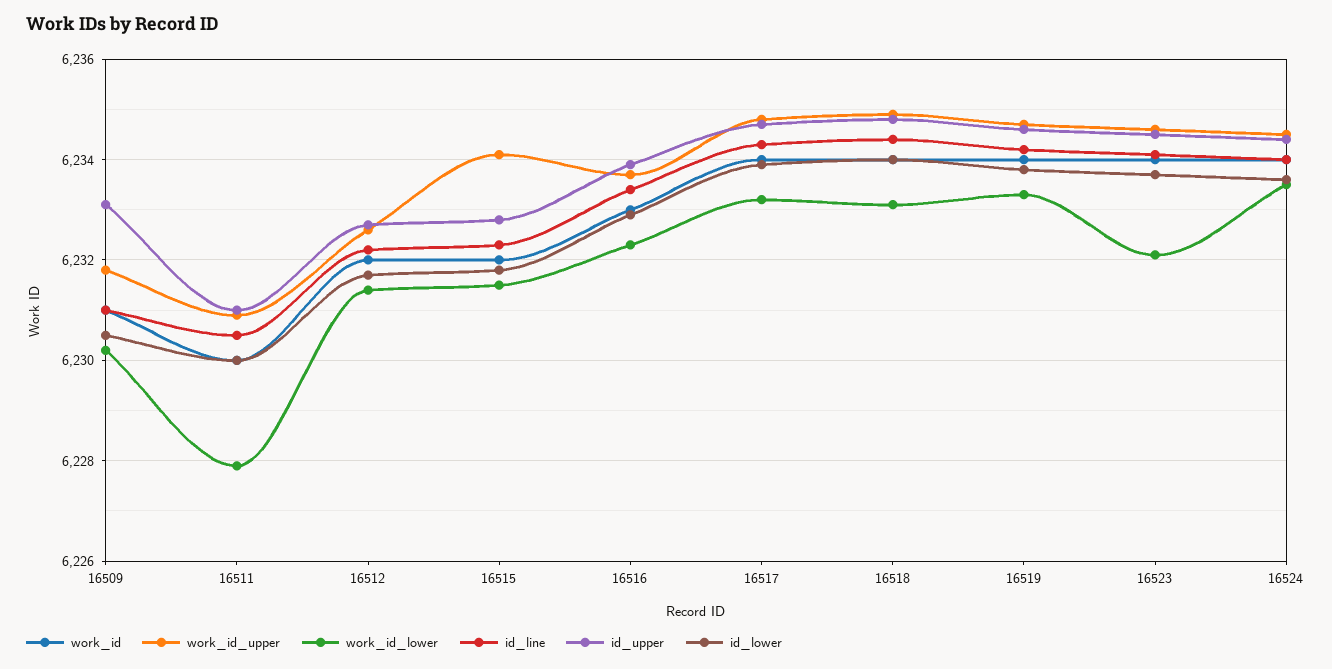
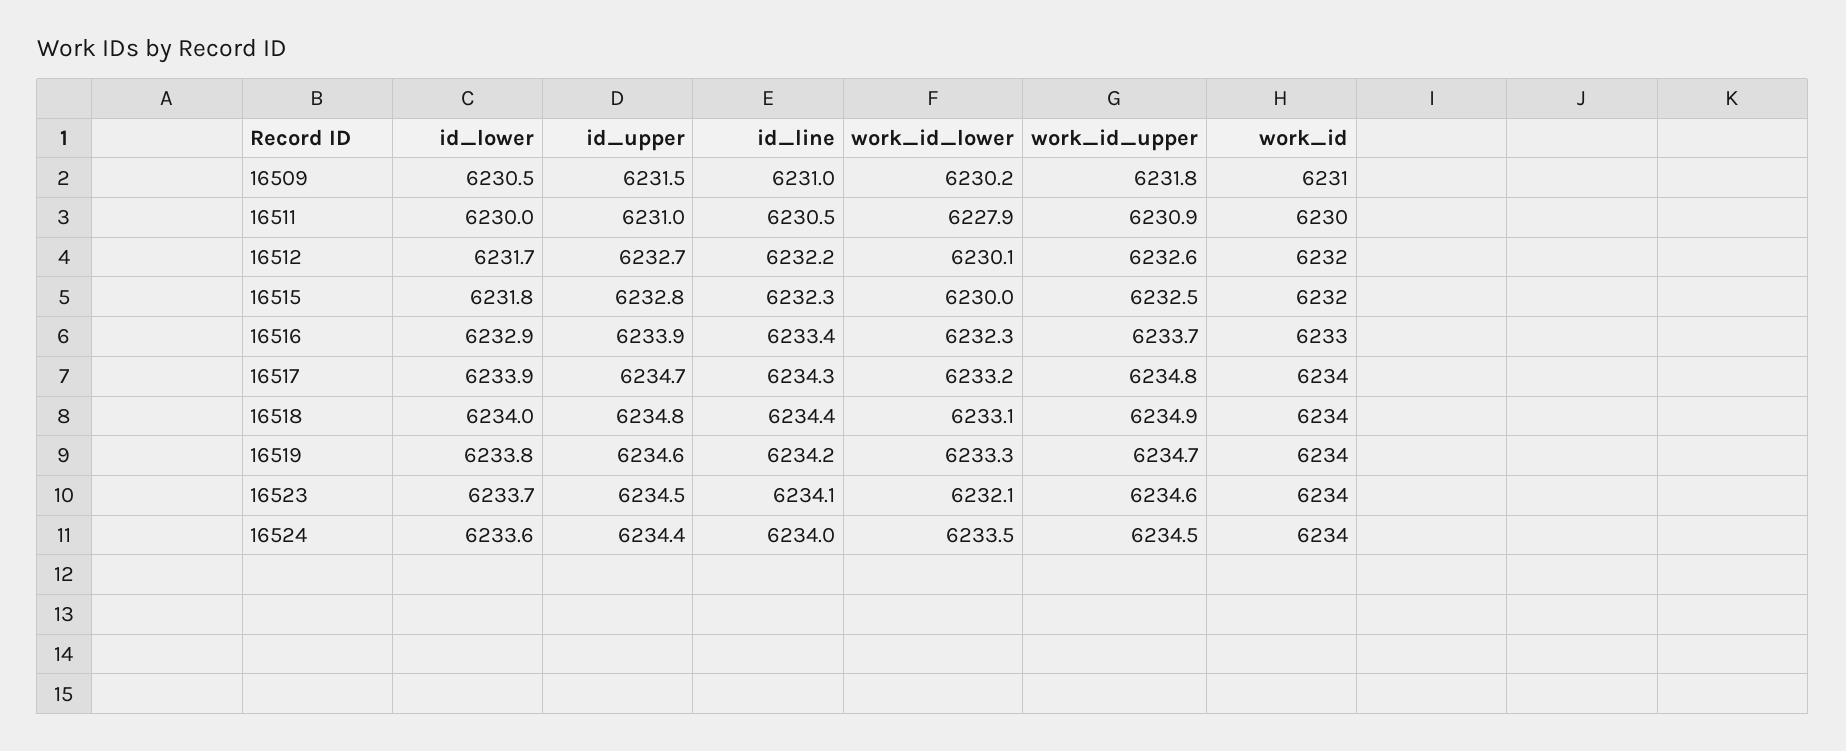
  {
    "work_id": {
      "16509": 6231,
      "16511": 6230,
      "16512": 6232,
      "16515": 6232,
      "16516": 6233,
      "16517": 6234,
      "16518": 6234,
      "16519": 6234,
      "16523": 6234,
      "16524": 6234
    },
    "work_id_upper": {
      "16509": 6231.8,
      "16511": 6230.9,
      "16512": 6232.6,
-     "16515": 6234,
+     "16515": 6232.5,
      "16516": 6233.7,
      "16517": 6234.8,
      "16518": 6234.9,
      "16519": 6234.7,
      "16523": 6234.6,
      "16524": 6234.5
    },
    "work_id_lower": {
      "16509": 6230.2,
      "16511": 6227.9,
-     "16512": 6231.5,
+     "16512": 6230.1,
-     "16515": 6231.5,
+     "16515": 6230,
      "16516": 6232.3,
      "16517": 6233.2,
      "16518": 6233.1,
      "16519": 6233.3,
      "16523": 6232.1,
      "16524": 6233.5
    },
    "id_line": {
      "16509": 6231,
      "16511": 6230.5,
      "16512": 6232.2,
      "16515": 6232.3,
      "16516": 6233.4,
      "16517": 6234.3,
      "16518": 6234.4,
      "16519": 6234.2,
      "16523": 6234.1,
      "16524": 6234
    },
    "id_upper": {
-     "16509": 6233,
+     "16509": 6231.5,
      "16511": 6231,
      "16512": 6232.7,
      "16515": 6232.8,
      "16516": 6233.9,
      "16517": 6234.7,
      "16518": 6234.8,
      "16519": 6234.6,
      "16523": 6234.5,
      "16524": 6234.4
    },
    "id_lower": {
      "16509": 6230.5,
      "16511": 6230,
      "16512": 6231.7,
      "16515": 6231.8,
      "16516": 6232.9,
      "16517": 6233.9,
      "16518": 6234,
      "16519": 6233.8,
      "16523": 6233.7,
      "16524": 6233.6
    }
  }

